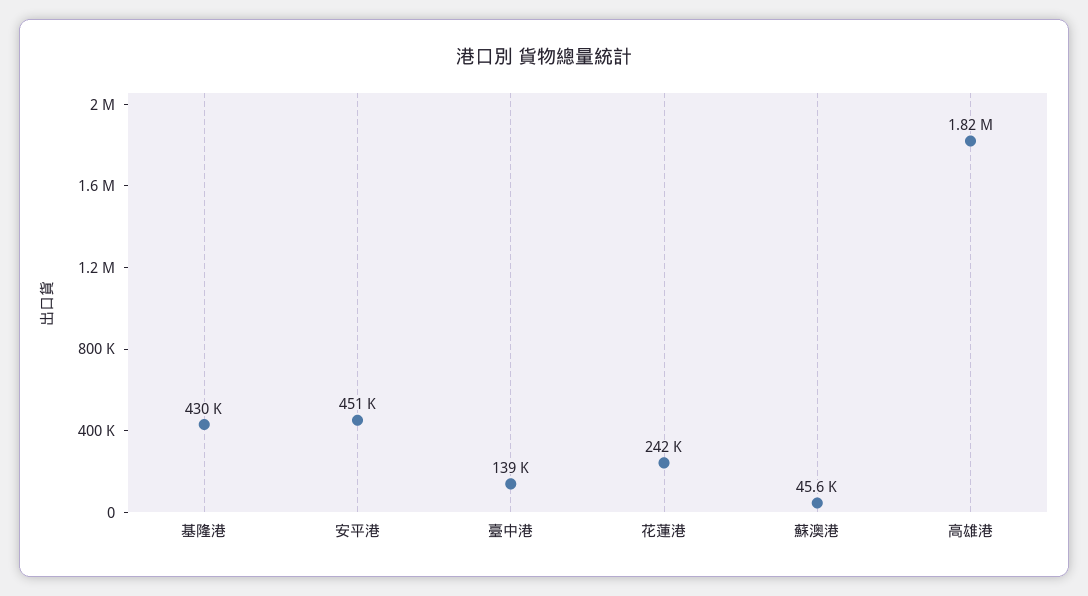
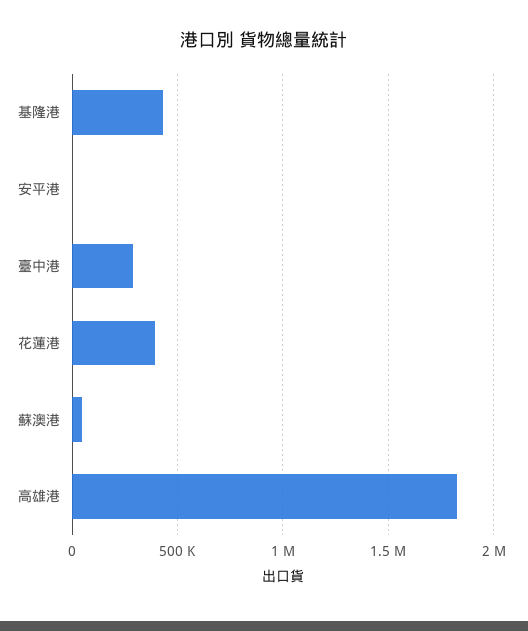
  {
    "基隆港": 430000,
-   "安平港": 451000,
+   "安平港": 0,
-   "臺中港": 139000,
+   "臺中港": 300000,
-   "花蓮港": 242000,
+   "花蓮港": 400000,
    "蘇澳港": 45600,
    "高雄港": 1820000
  }

